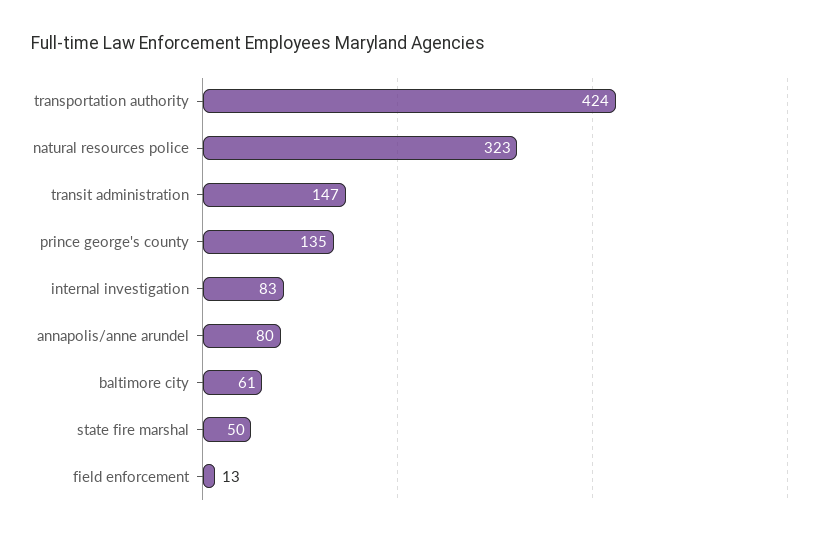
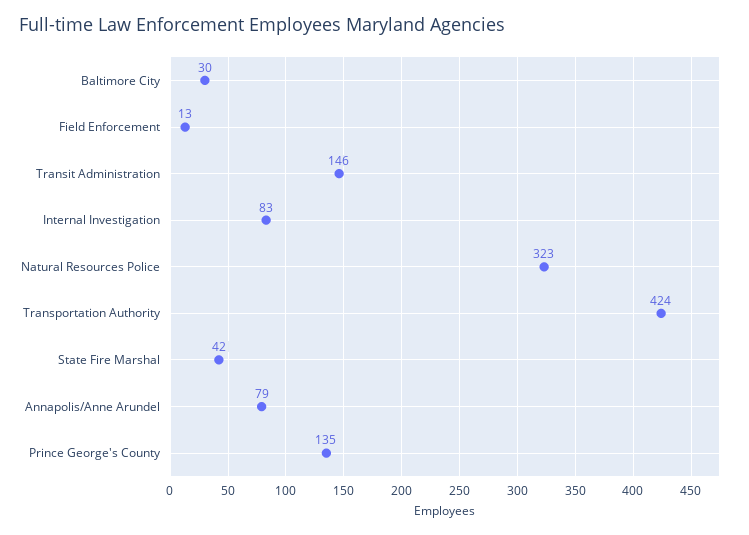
  {
    "transportation authority": 424,
    "natural resources police": 323,
-   "transit administration": 147,
+   "transit administration": 146,
    "prince george's county": 135,
    "internal investigation": 83,
-   "annapolis/anne arundel": 80,
+   "annapolis/anne arundel": 79,
-   "baltimore city": 61,
+   "baltimore city": 30,
-   "state fire marshal": 50,
+   "state fire marshal": 42,
    "field enforcement": 13
  }

